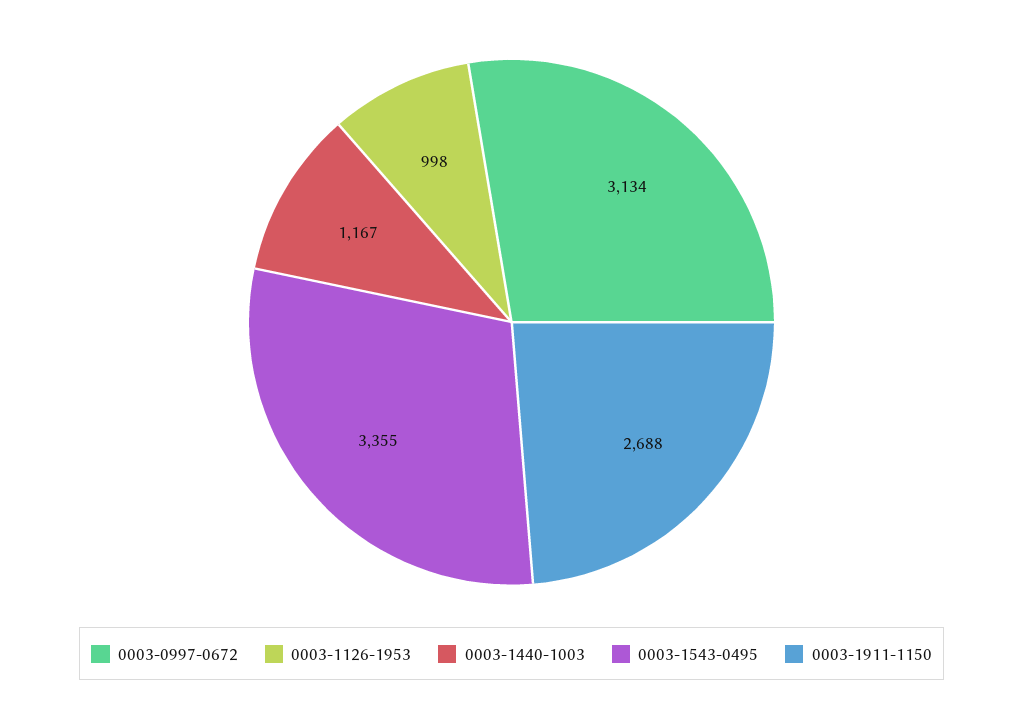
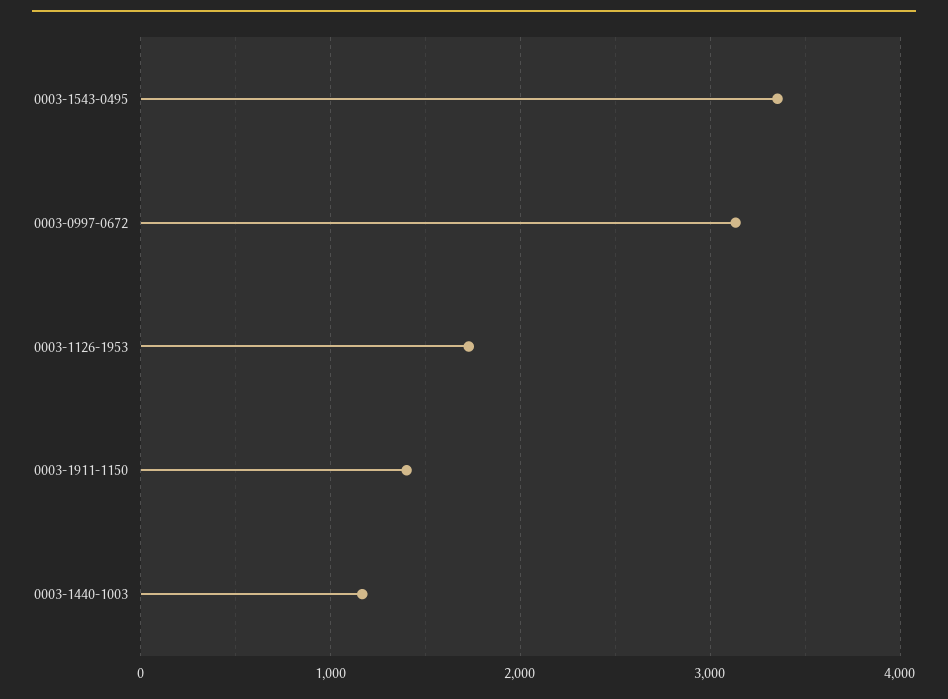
  {
    "0003-0997-0672": 3134,
-   "0003-1126-1953": 998,
+   "0003-1126-1953": 1700,
    "0003-1440-1003": 1167,
    "0003-1543-0495": 3355,
-   "0003-1911-1150": 2688
+   "0003-1911-1150": 1400
  }

